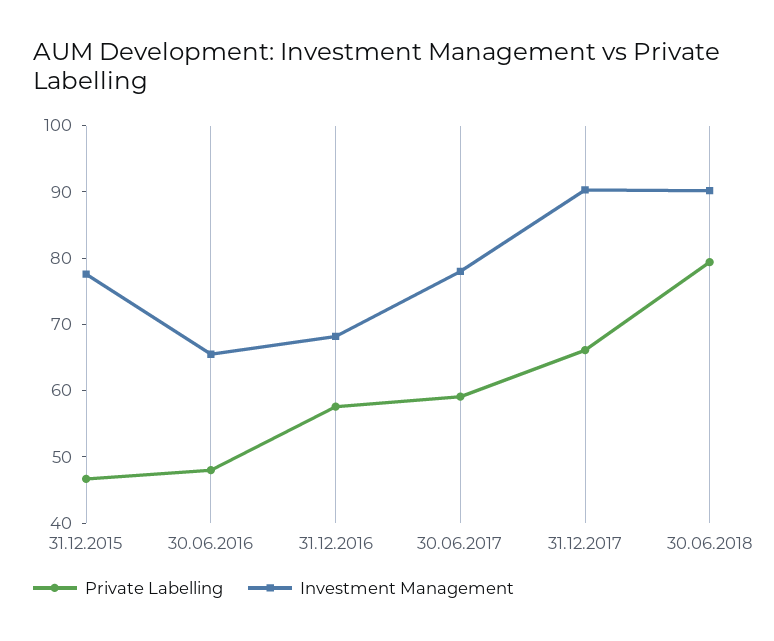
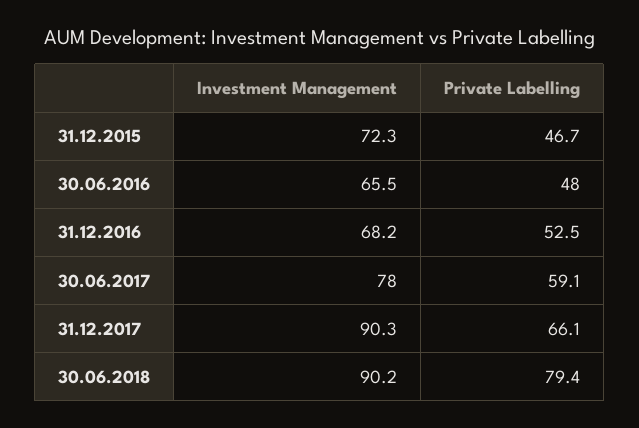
  {
    "Private Labelling": {
      "31.12.2015": 46.7,
      "30.06.2016": 48,
-     "31.12.2016": 58,
+     "31.12.2016": 52.5,
      "30.06.2017": 59.1,
      "31.12.2017": 66.1,
      "30.06.2018": 79.4
    },
    "Investment Management": {
-     "31.12.2015": 78,
+     "31.12.2015": 72.3,
      "30.06.2016": 65.5,
      "31.12.2016": 68.2,
      "30.06.2017": 78,
      "31.12.2017": 90.3,
      "30.06.2018": 90.2
    }
  }

